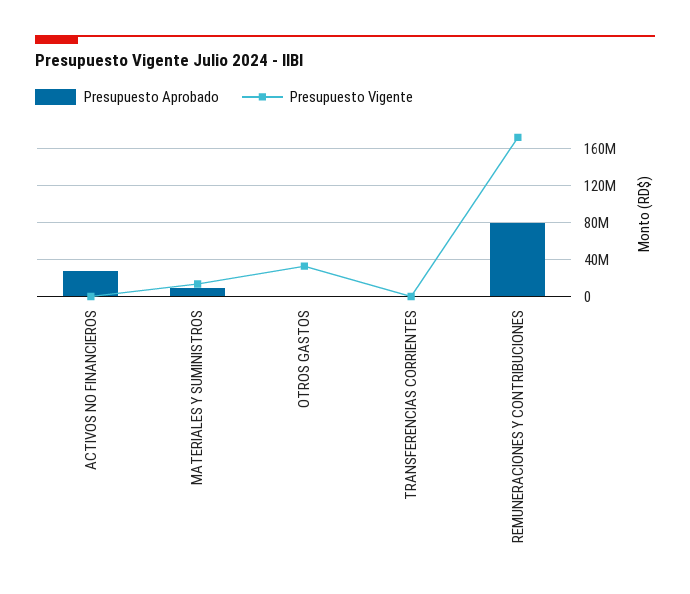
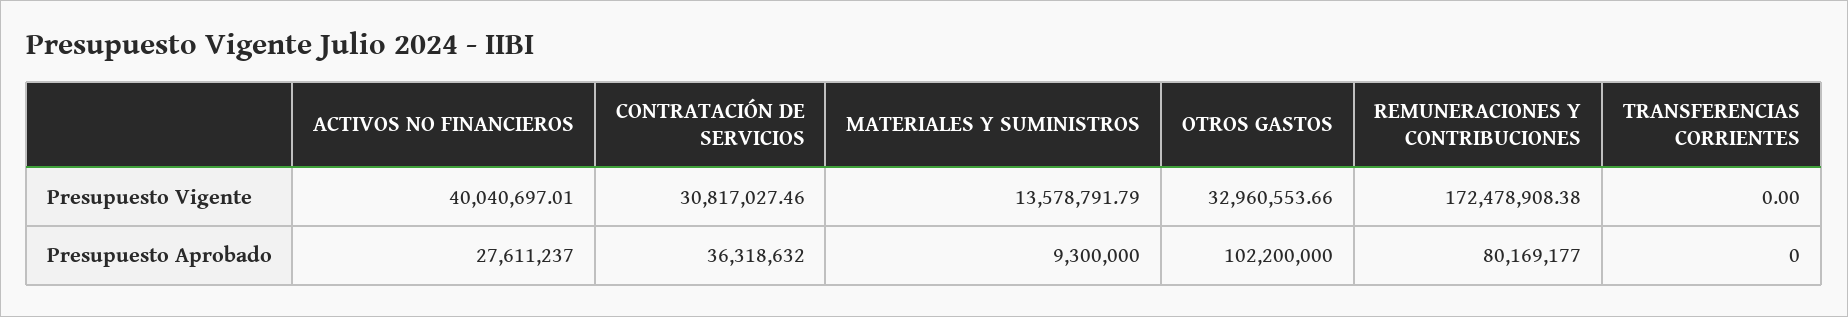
  {
    "Presupuesto Aprobado": {
      "ACTIVOS NO FINANCIEROS": 27611237,
      "MATERIALES Y SUMINISTROS": 9300000,
-     "OTROS GASTOS": 0,
+     "OTROS GASTOS": 102200000,
      "TRANSFERENCIAS CORRIENTES": 0,
-     "REMUNERACIONES Y CONTRIBUCIONES": 80169177
+     "REMUNERACIONES Y CONTRIBUCIONES": 80169177,
+     "CONTRATACIÓN DE SERVICIOS": 36318632
    },
    "Presupuesto Vigente": {
-     "ACTIVOS NO FINANCIEROS": 0,
+     "ACTIVOS NO FINANCIEROS": 40040697.01,
      "MATERIALES Y SUMINISTROS": 13578791.79,
      "OTROS GASTOS": 32960553.66,
      "TRANSFERENCIAS CORRIENTES": 0,
-     "REMUNERACIONES Y CONTRIBUCIONES": 172478908.38
+     "REMUNERACIONES Y CONTRIBUCIONES": 172478908.38,
+     "CONTRATACIÓN DE SERVICIOS": 30817027.46
    }
  }

